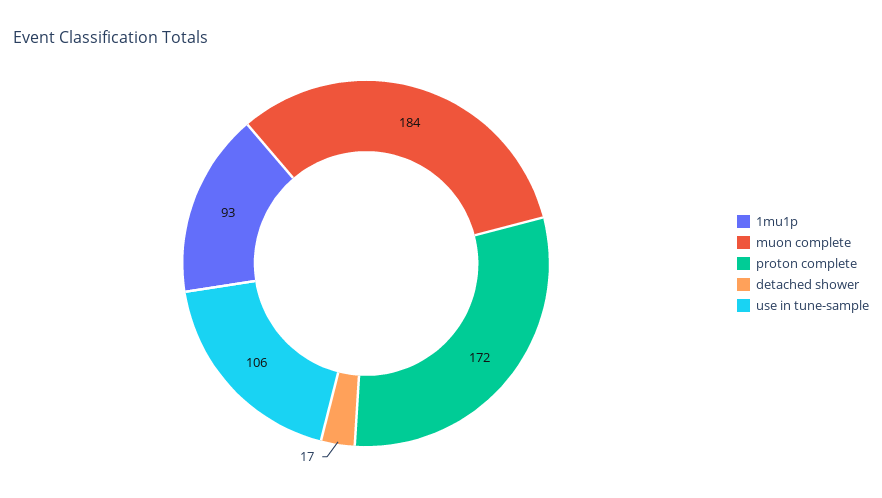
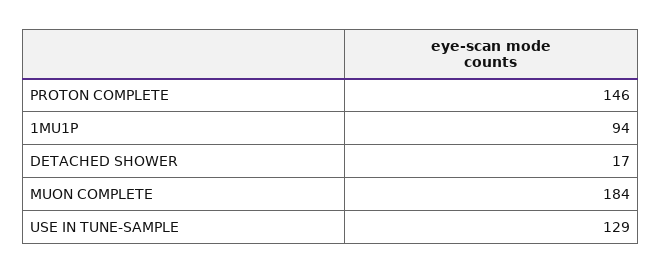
  {
-   "1mu1p": 93,
+   "1mu1p": 94,
    "muon complete": 184,
-   "proton complete": 172,
+   "proton complete": 146,
    "detached shower": 17,
-   "use in tune-sample": 106
+   "use in tune-sample": 129
  }

